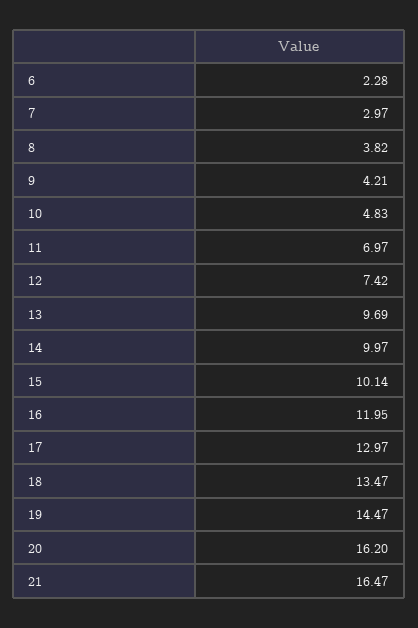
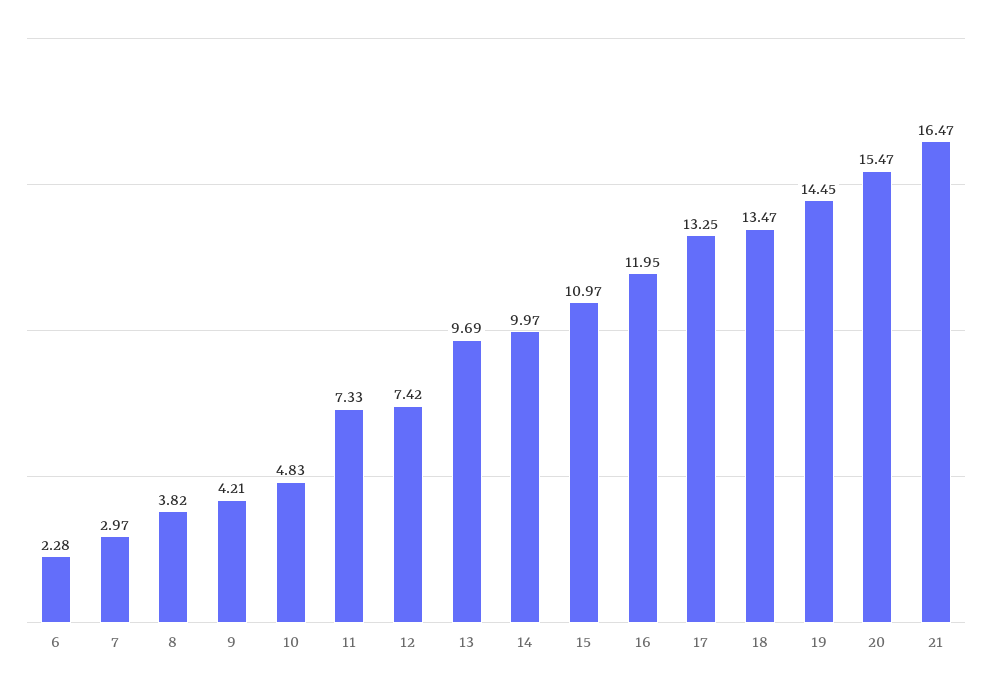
  {
    "6": 2.28,
    "7": 2.97,
    "8": 3.82,
    "9": 4.21,
    "10": 4.83,
-   "11": 6.97,
+   "11": 7.33,
    "12": 7.42,
    "13": 9.69,
    "14": 9.97,
-   "15": 10.14,
+   "15": 10.97,
    "16": 11.95,
-   "17": 12.97,
+   "17": 13.25,
    "18": 13.47,
-   "19": 14.47,
+   "19": 14.45,
-   "20": 16.2,
+   "20": 15.47,
    "21": 16.47
  }

